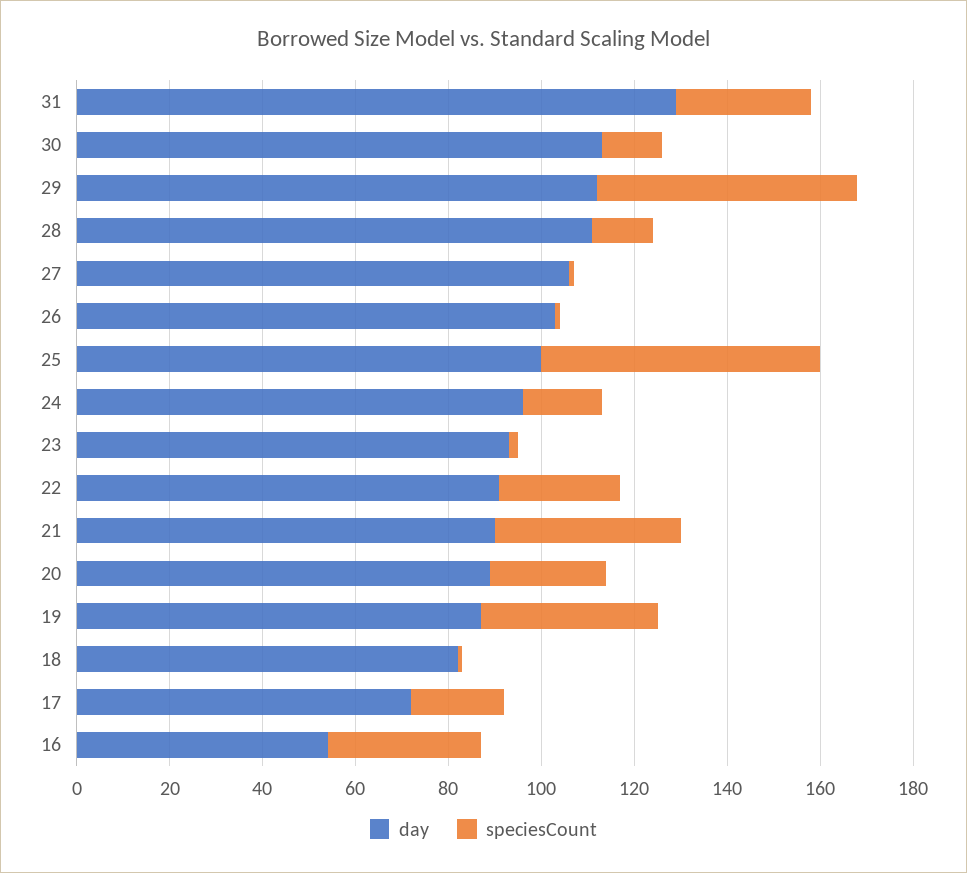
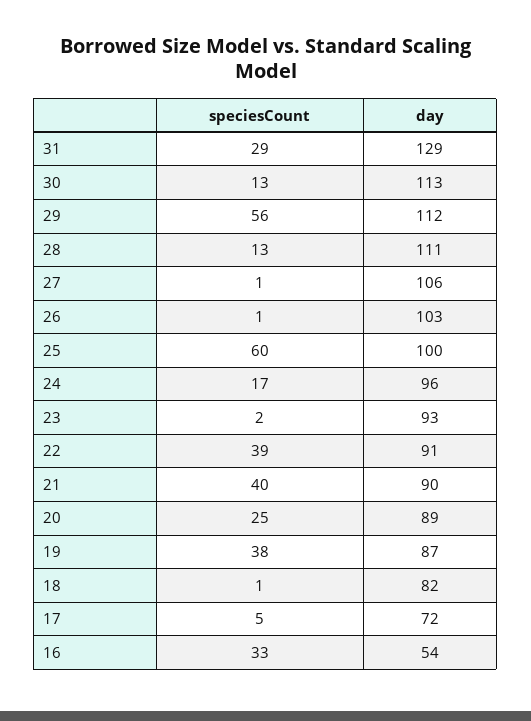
  {
    "day": {
      "31": 129,
      "30": 113,
      "29": 112,
      "28": 111,
      "27": 106,
      "26": 103,
      "25": 100,
      "24": 96,
      "23": 93,
      "22": 91,
      "21": 90,
      "20": 89,
      "19": 87,
      "18": 82,
      "17": 72,
      "16": 54
    },
    "speciesCount": {
      "31": 29,
      "30": 13,
      "29": 56,
      "28": 13,
      "27": 1,
      "26": 1,
      "25": 60,
      "24": 17,
      "23": 2,
-     "22": 25,
+     "22": 39,
      "21": 40,
      "20": 25,
      "19": 38,
      "18": 1,
-     "17": 20,
+     "17": 5,
      "16": 33
    }
  }

